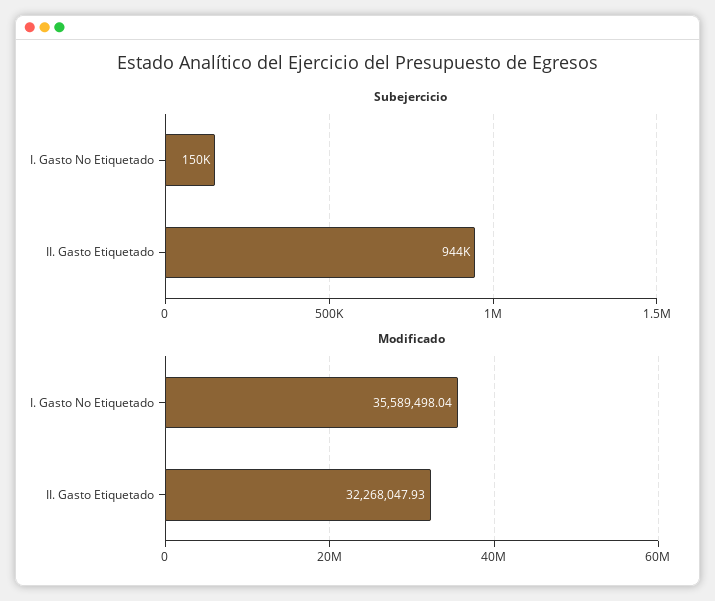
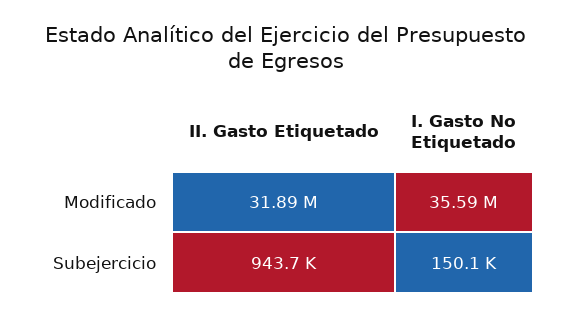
  {
    "Subejercicio": {
      "I. Gasto No Etiquetado": 150100,
      "II. Gasto Etiquetado": 943700
    },
    "Modificado": {
      "I. Gasto No Etiquetado": 35589498.04,
-     "II. Gasto Etiquetado": 32268047.93
+     "II. Gasto Etiquetado": 31890000
    }
  }

